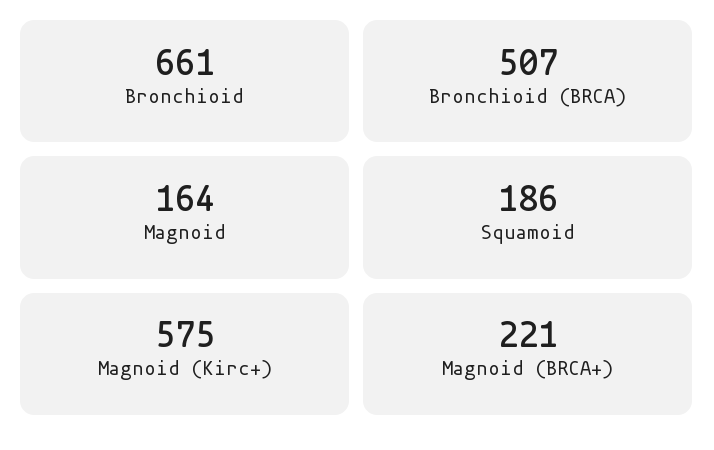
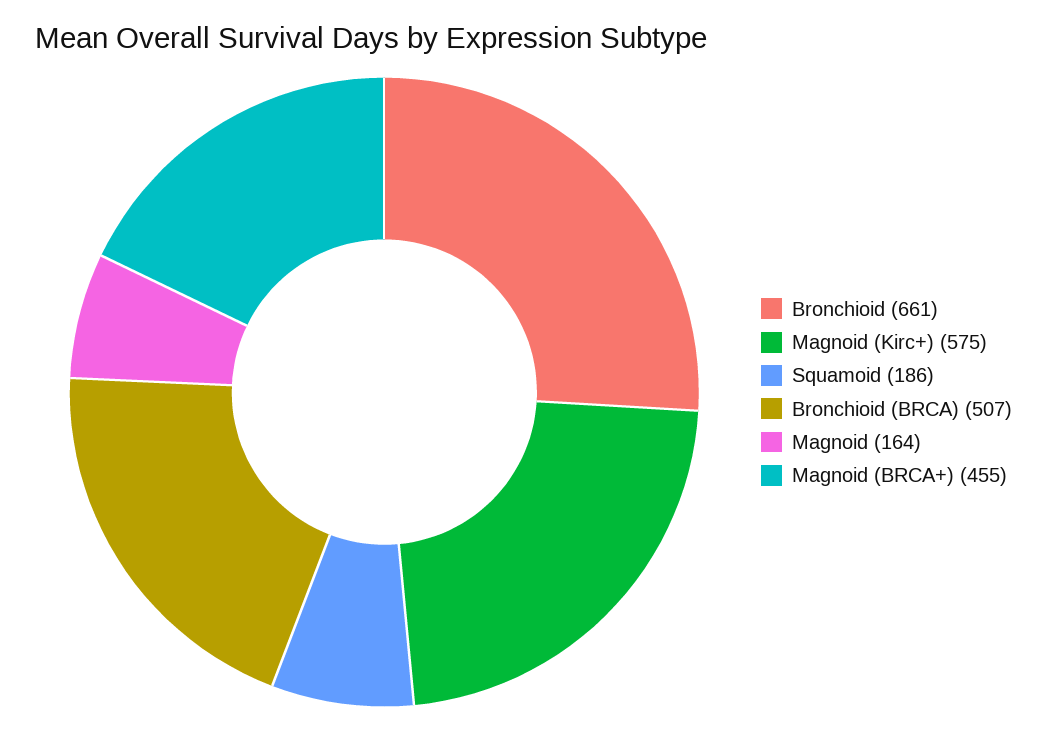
  {
    "Bronchioid": 661,
    "Bronchioid (BRCA)": 507,
    "Magnoid": 164,
    "Squamoid": 186,
    "Magnoid (Kirc+)": 575,
-   "Magnoid (BRCA+)": 221
+   "Magnoid (BRCA+)": 455
  }

